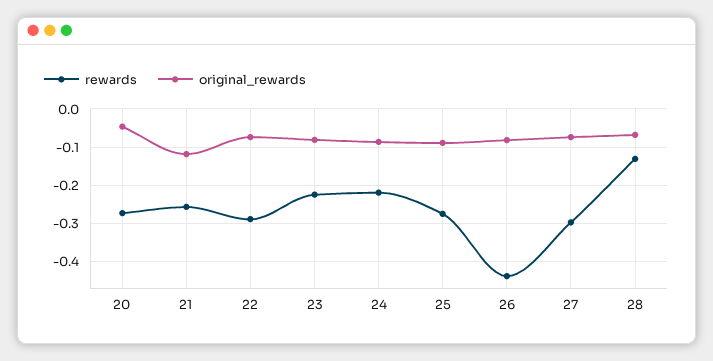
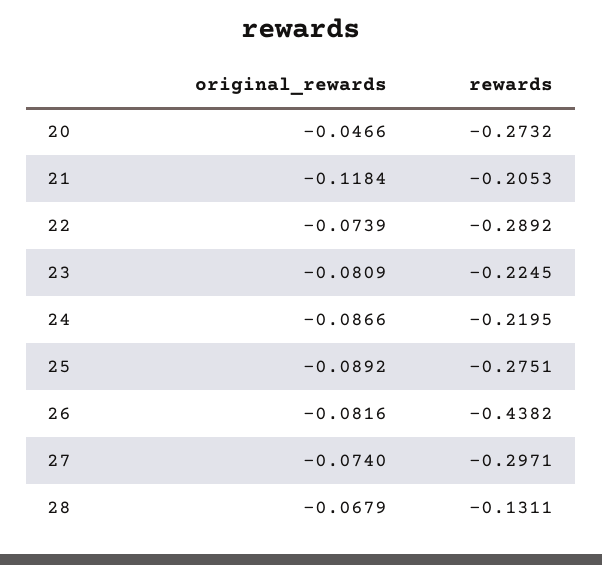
  {
    "rewards": {
      "20": -0.2732,
-     "21": -0.26,
+     "21": -0.2053,
      "22": -0.2892,
      "23": -0.2245,
      "24": -0.2195,
      "25": -0.2751,
      "26": -0.4382,
      "27": -0.2971,
      "28": -0.1311
    },
    "original_rewards": {
      "20": -0.0466,
      "21": -0.1184,
      "22": -0.0739,
      "23": -0.0809,
      "24": -0.0866,
      "25": -0.0892,
      "26": -0.0816,
      "27": -0.074,
      "28": -0.0679
    }
  }

